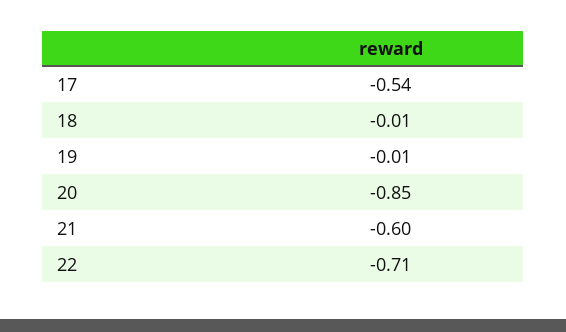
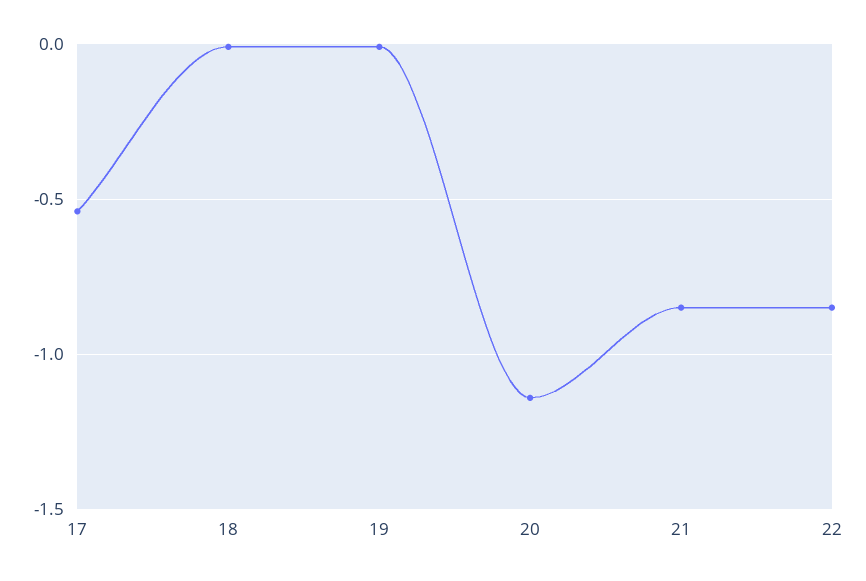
  {
    "17": -0.54,
    "18": -0.01,
    "19": -0.01,
-   "20": -0.85,
+   "20": -1.15,
-   "21": -0.6,
+   "21": -0.85,
-   "22": -0.71
+   "22": -0.85
  }

